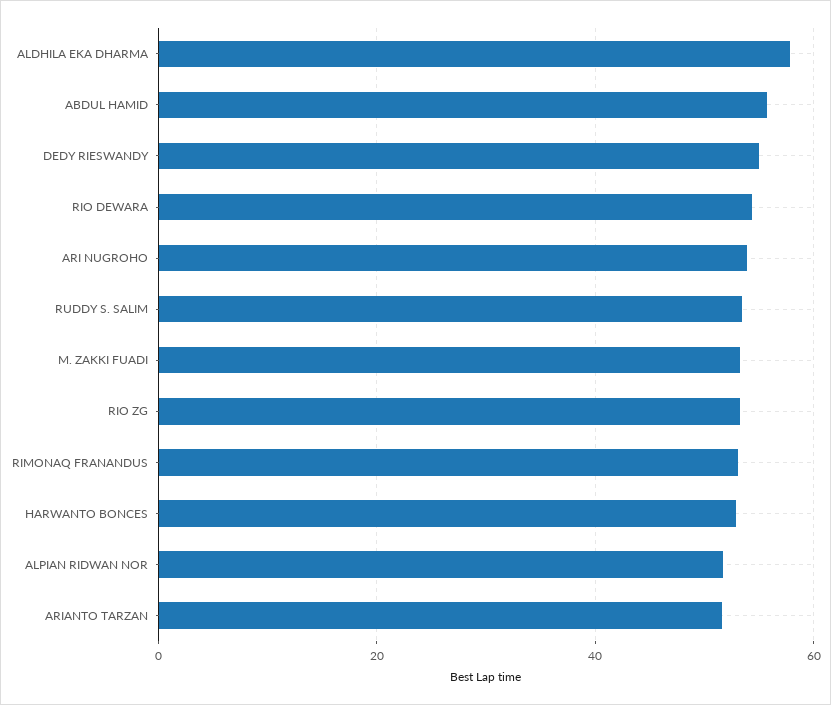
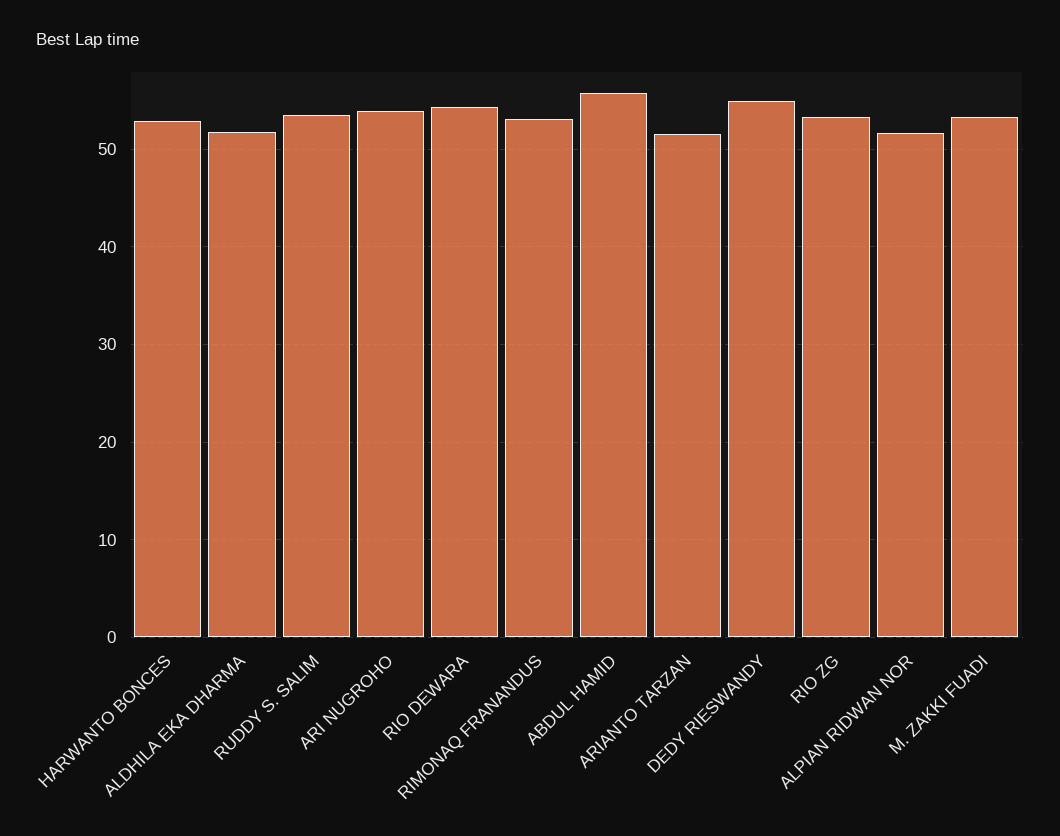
  {
-   "ALDHILA EKA DHARMA": 58,
+   "ALDHILA EKA DHARMA": 52,
    "ABDUL HAMID": 56,
    "DEDY RIESWANDY": 55,
    "RIO DEWARA": 54,
    "ARI NUGROHO": 54,
    "RUDDY S. SALIM": 53,
    "M. ZAKKI FUADI": 53,
    "RIO ZG": 53,
    "RIMONAQ FRANANDUS": 53,
    "HARWANTO BONCES": 53,
    "ALPIAN RIDWAN NOR": 52,
    "ARIANTO TARZAN": 52
  }

